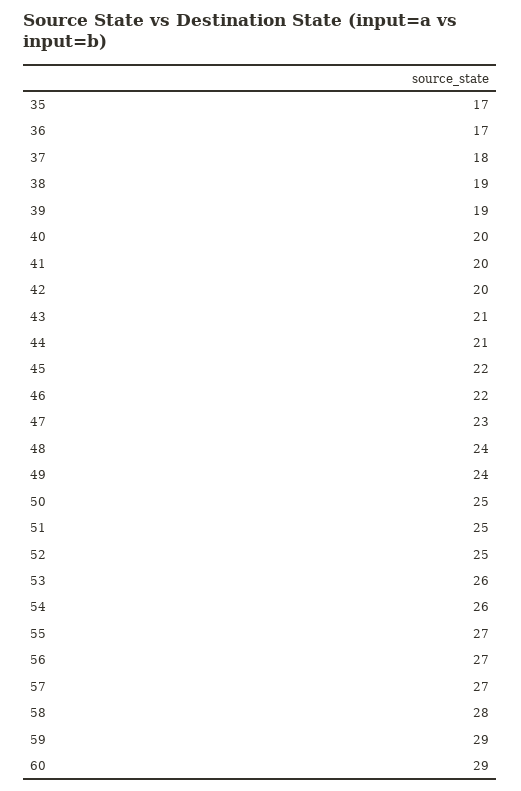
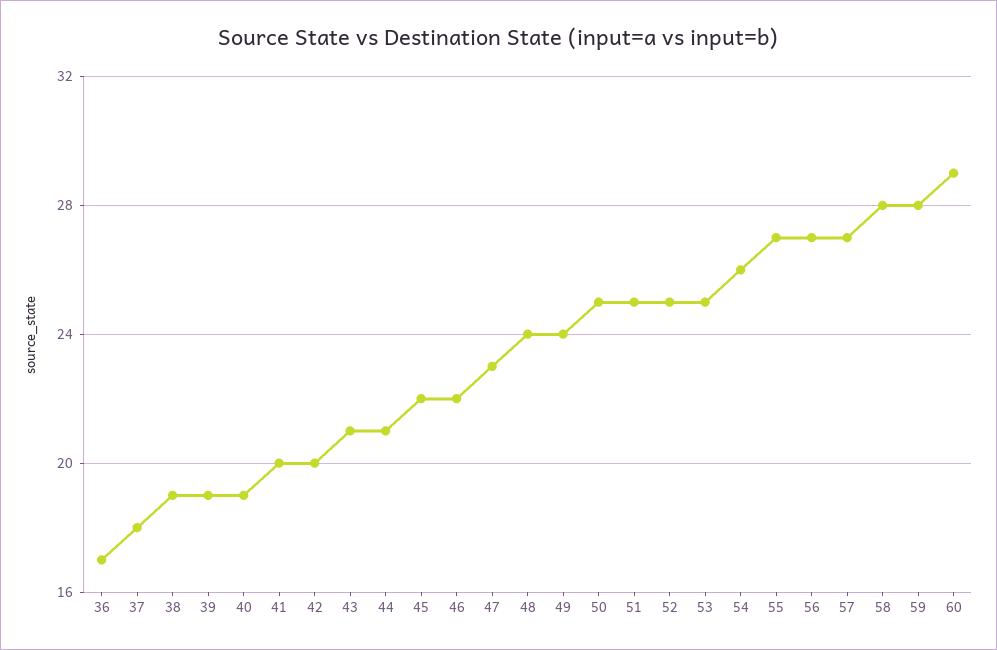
  {
-   "35": 17,
    "36": 17,
    "37": 18,
    "38": 19,
    "39": 19,
-   "40": 20,
+   "40": 19,
    "41": 20,
    "42": 20,
    "43": 21,
    "44": 21,
    "45": 22,
    "46": 22,
    "47": 23,
    "48": 24,
    "49": 24,
    "50": 25,
    "51": 25,
    "52": 25,
-   "53": 26,
+   "53": 25,
    "54": 26,
    "55": 27,
    "56": 27,
    "57": 27,
    "58": 28,
-   "59": 29,
+   "59": 28,
    "60": 29
  }

